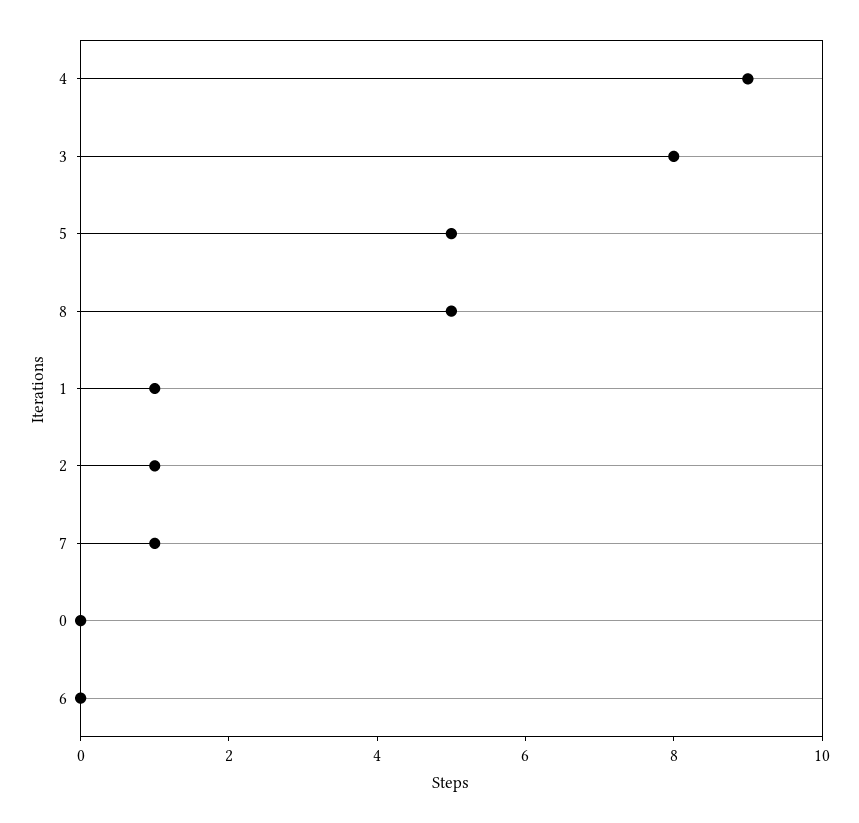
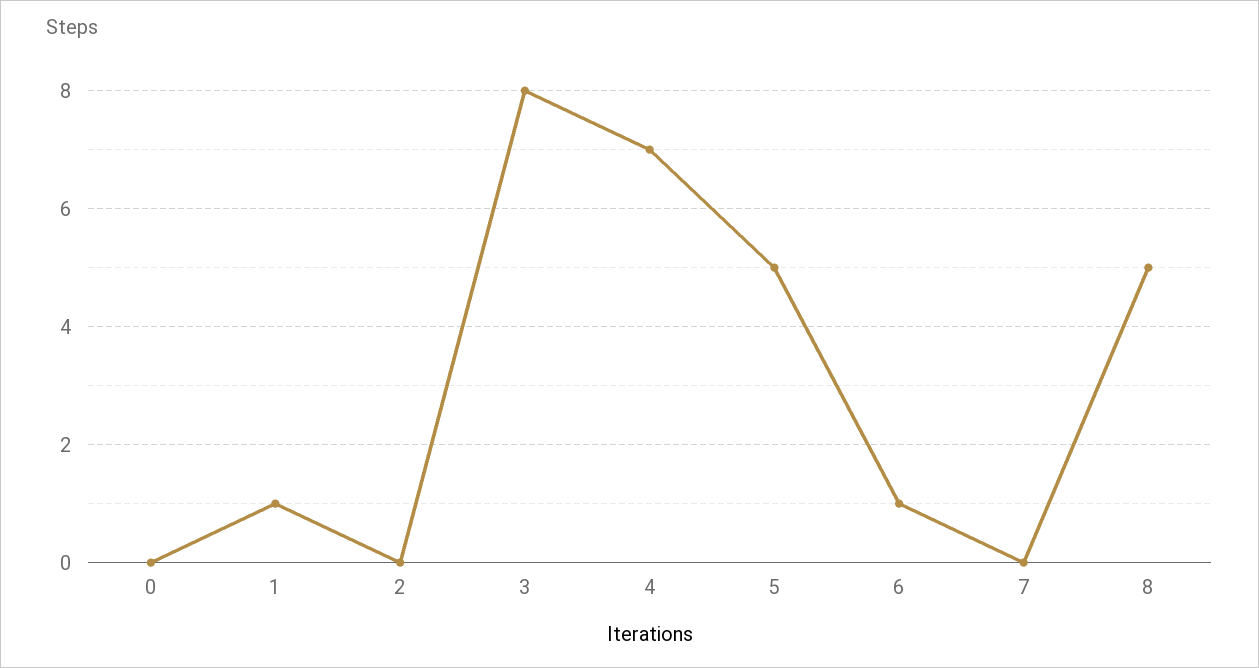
  {
-   "4": 9,
+   "4": 7,
    "3": 8,
    "5": 5,
    "8": 5,
    "1": 1,
-   "2": 1,
+   "2": 0,
-   "7": 1,
+   "7": 0,
    "0": 0,
-   "6": 0
+   "6": 1
  }

